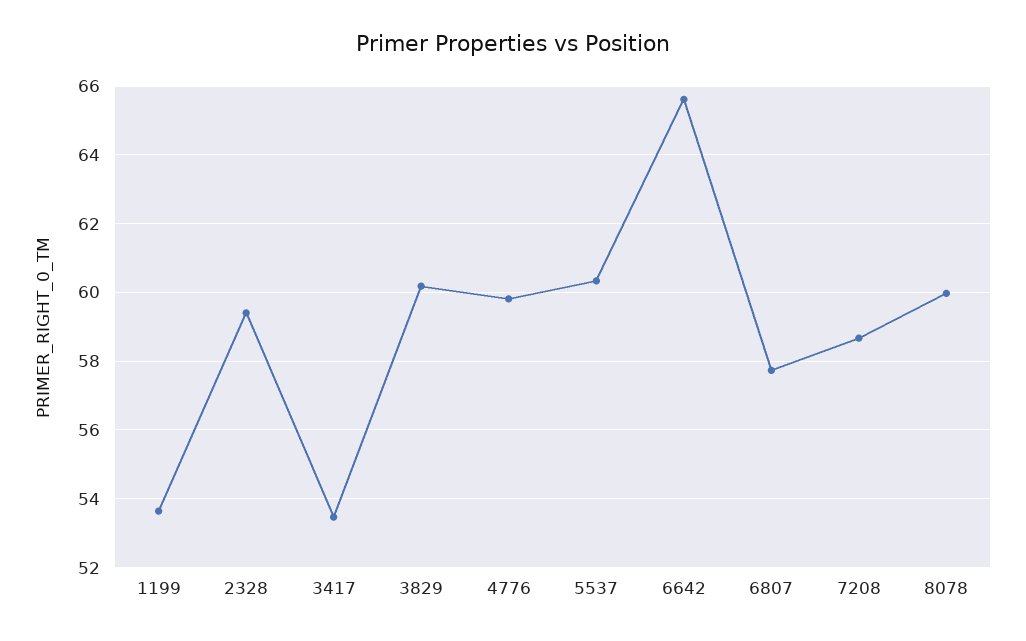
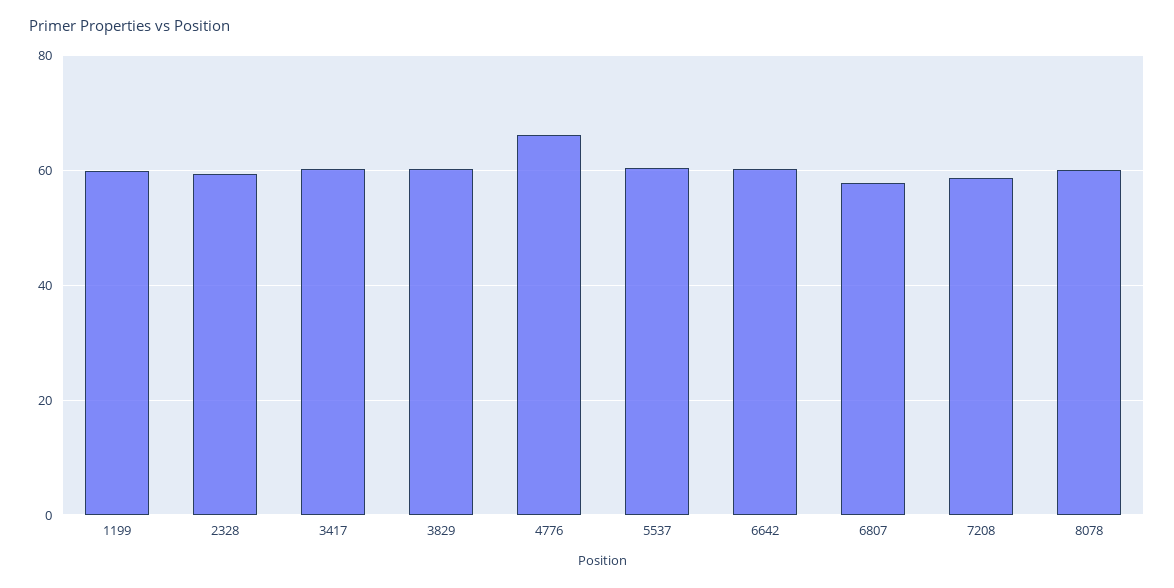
  {
-   "1199": 53.6,
+   "1199": 60,
    "2328": 59.4,
-   "3417": 53.4,
+   "3417": 60,
    "3829": 60.2,
-   "4776": 59.8,
+   "4776": 66,
    "5537": 60.4,
-   "6642": 65.6,
+   "6642": 60,
    "6807": 57.8,
    "7208": 58.6,
    "8078": 60
  }

